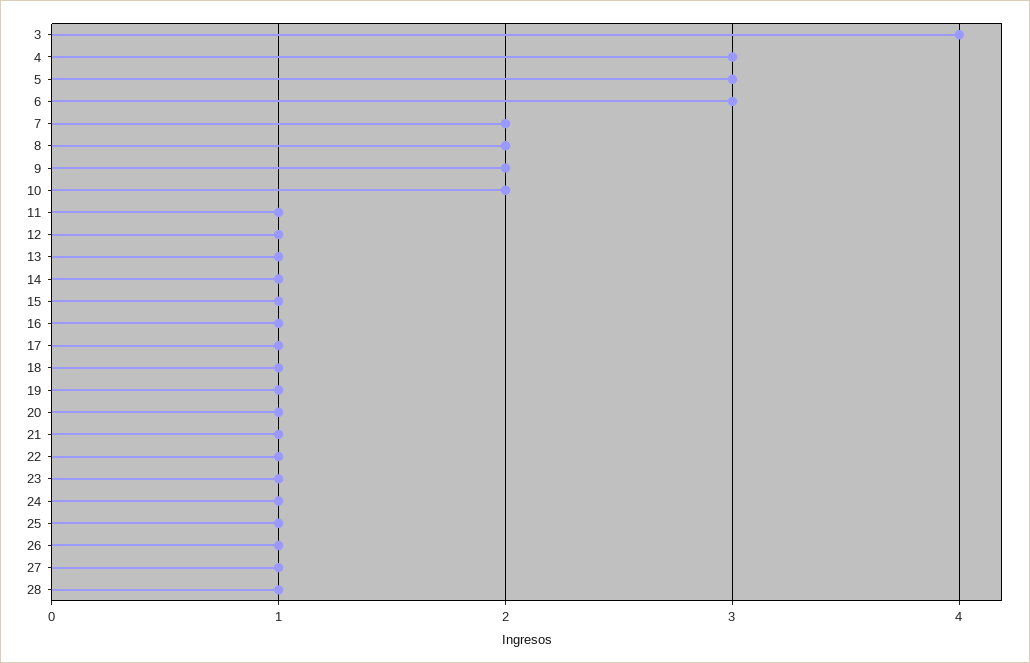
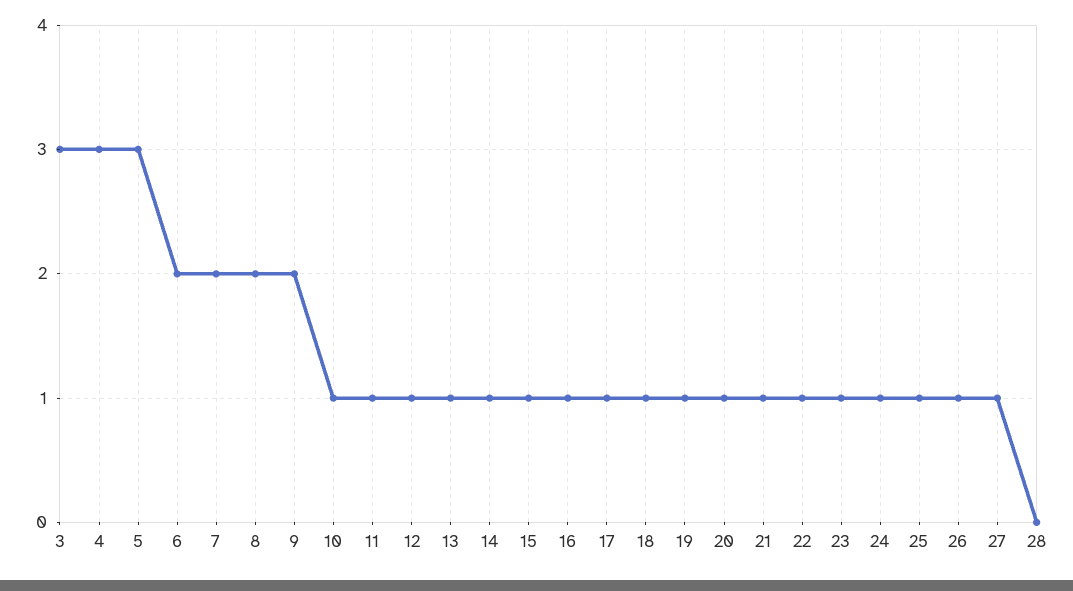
  {
-   "3": 4,
+   "3": 3,
    "4": 3,
    "5": 3,
-   "6": 3,
+   "6": 2,
    "7": 2,
    "8": 2,
    "9": 2,
-   "10": 2,
+   "10": 1,
    "11": 1,
    "12": 1,
    "13": 1,
    "14": 1,
    "15": 1,
    "16": 1,
    "17": 1,
    "18": 1,
    "19": 1,
    "20": 1,
    "21": 1,
    "22": 1,
    "23": 1,
    "24": 1,
    "25": 1,
    "26": 1,
    "27": 1,
-   "28": 1
+   "28": 0
  }

